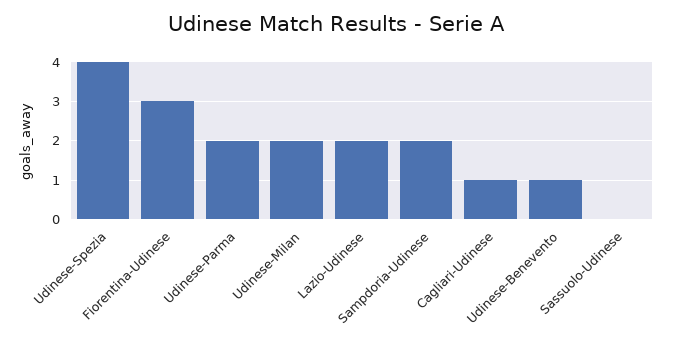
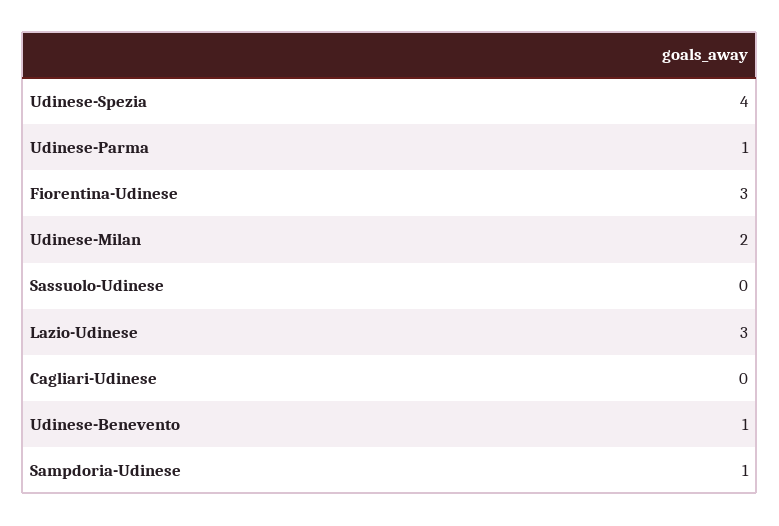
  {
    "Udinese-Spezia": 4,
    "Fiorentina-Udinese": 3,
-   "Udinese-Parma": 2,
+   "Udinese-Parma": 1,
    "Udinese-Milan": 2,
-   "Lazio-Udinese": 2,
+   "Lazio-Udinese": 3,
-   "Sampdoria-Udinese": 2,
+   "Sampdoria-Udinese": 1,
-   "Cagliari-Udinese": 1,
+   "Cagliari-Udinese": 0,
    "Udinese-Benevento": 1,
    "Sassuolo-Udinese": 0
  }

